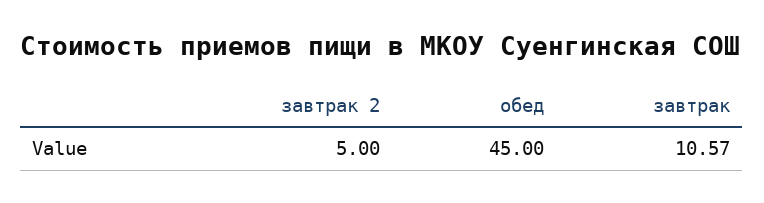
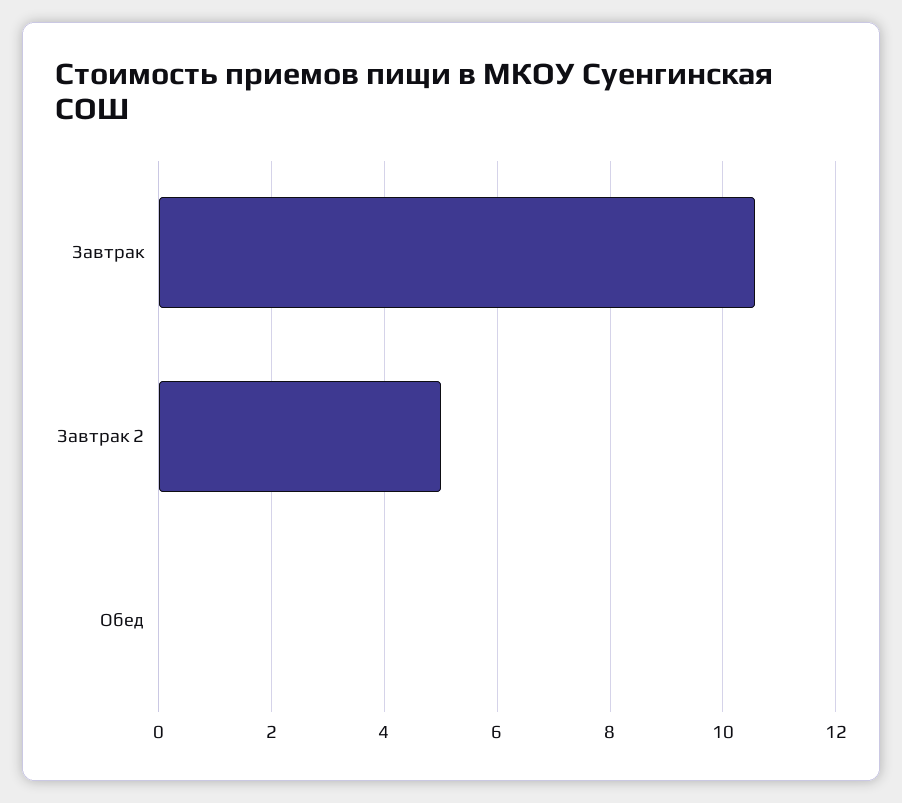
  {
    "завтрак 2": 5,
-   "обед": 45,
+   "обед": 0,
    "завтрак": 10.57
  }

